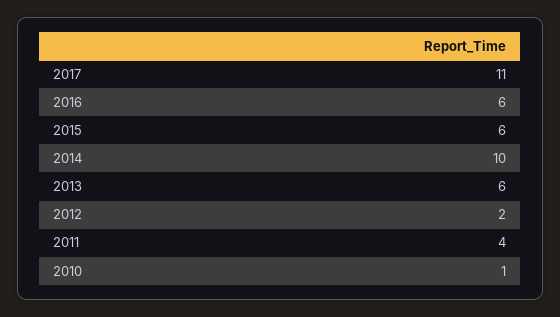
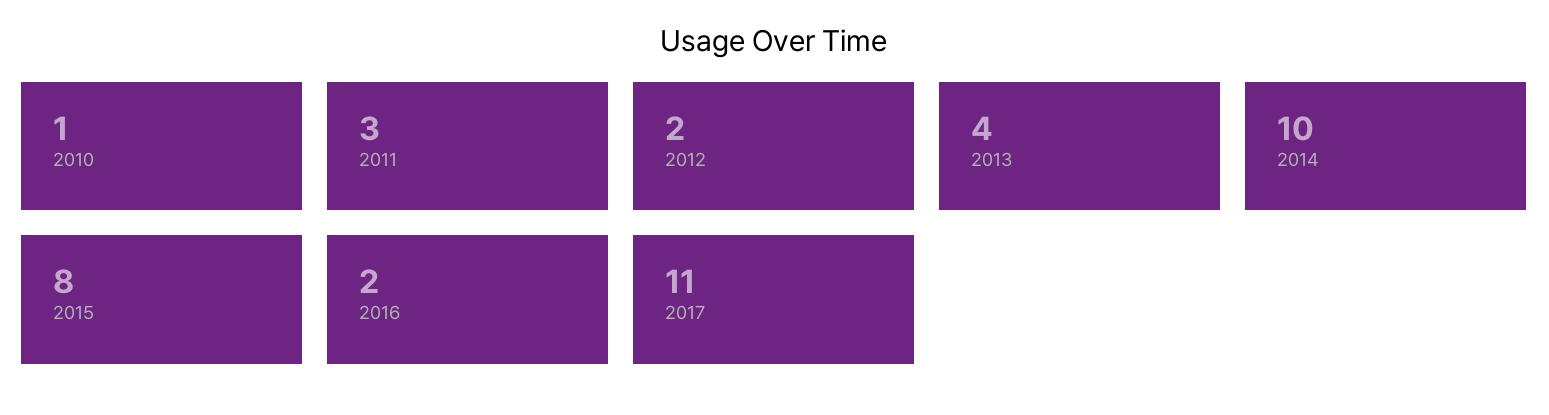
  {
    "2017": 11,
-   "2016": 6,
+   "2016": 2,
-   "2015": 6,
+   "2015": 8,
    "2014": 10,
-   "2013": 6,
+   "2013": 4,
    "2012": 2,
-   "2011": 4,
+   "2011": 3,
    "2010": 1
  }

